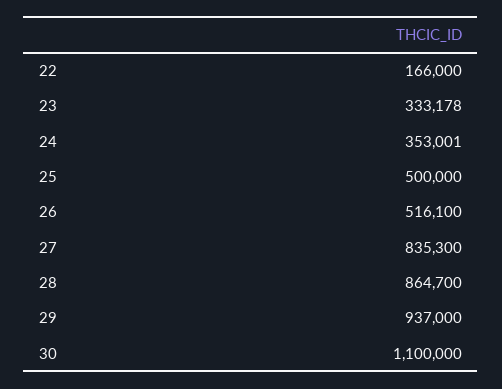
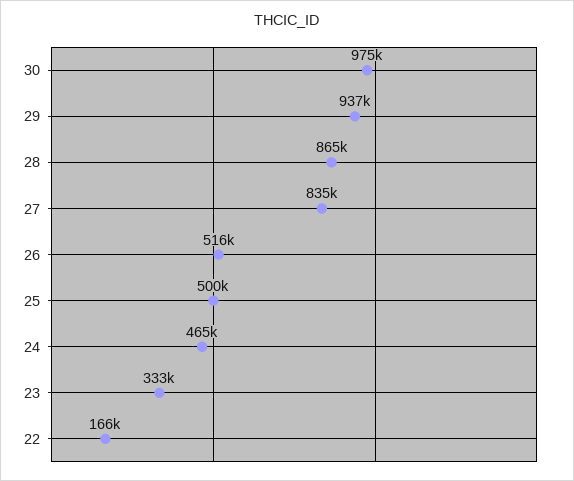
  {
    "22": 166000,
    "23": 333178,
-   "24": 353001,
+   "24": 465000,
    "25": 500000,
    "26": 516100,
    "27": 835300,
    "28": 864700,
    "29": 937000,
-   "30": 1100000
+   "30": 975000
  }

